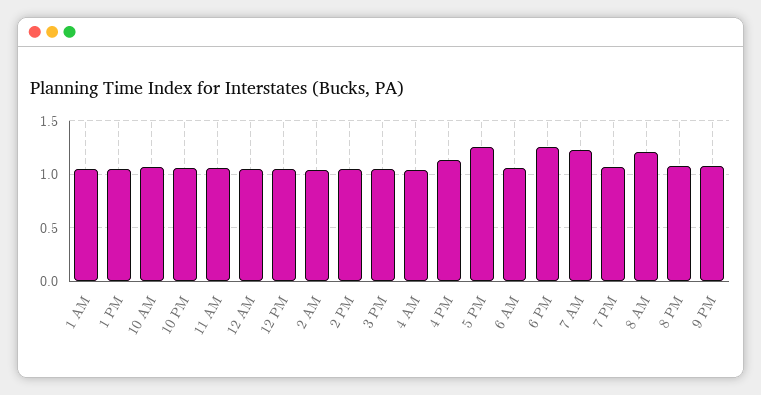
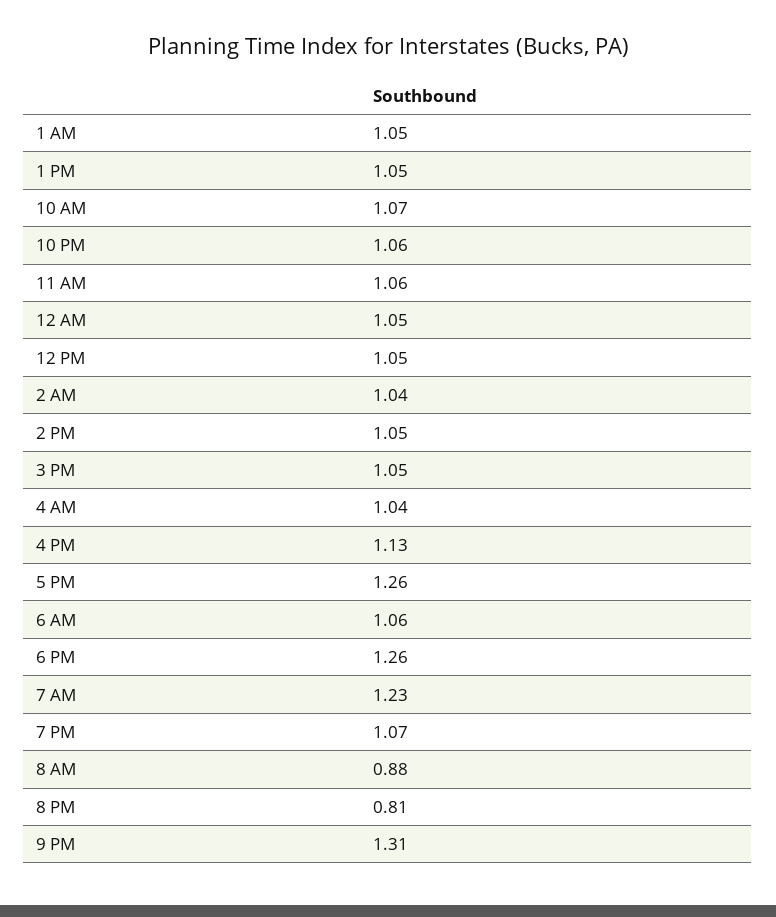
  {
    "1 AM": 1.05,
    "1 PM": 1.05,
    "10 AM": 1.07,
    "10 PM": 1.06,
    "11 AM": 1.06,
    "12 AM": 1.05,
    "12 PM": 1.05,
    "2 AM": 1.04,
    "2 PM": 1.05,
    "3 PM": 1.05,
    "4 AM": 1.04,
    "4 PM": 1.13,
    "5 PM": 1.26,
    "6 AM": 1.06,
    "6 PM": 1.26,
    "7 AM": 1.23,
    "7 PM": 1.07,
-   "8 AM": 1.2,
+   "8 AM": 0.88,
-   "8 PM": 1.1,
+   "8 PM": 0.81,
-   "9 PM": 1.1
+   "9 PM": 1.31
  }

